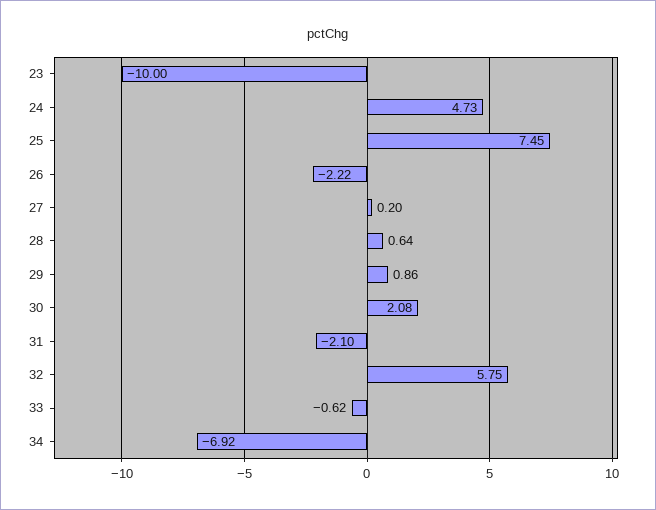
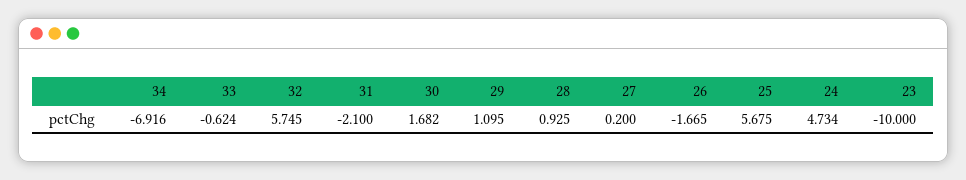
  {
    "23": -10,
    "24": 4.734,
-   "25": 7.45,
+   "25": 5.675,
-   "26": -2.22,
+   "26": -1.665,
    "27": 0.2,
-   "28": 0.64,
+   "28": 0.925,
-   "29": 0.86,
+   "29": 1.095,
-   "30": 2.08,
+   "30": 1.682,
    "31": -2.1,
    "32": 5.745,
    "33": -0.624,
    "34": -6.916
  }

